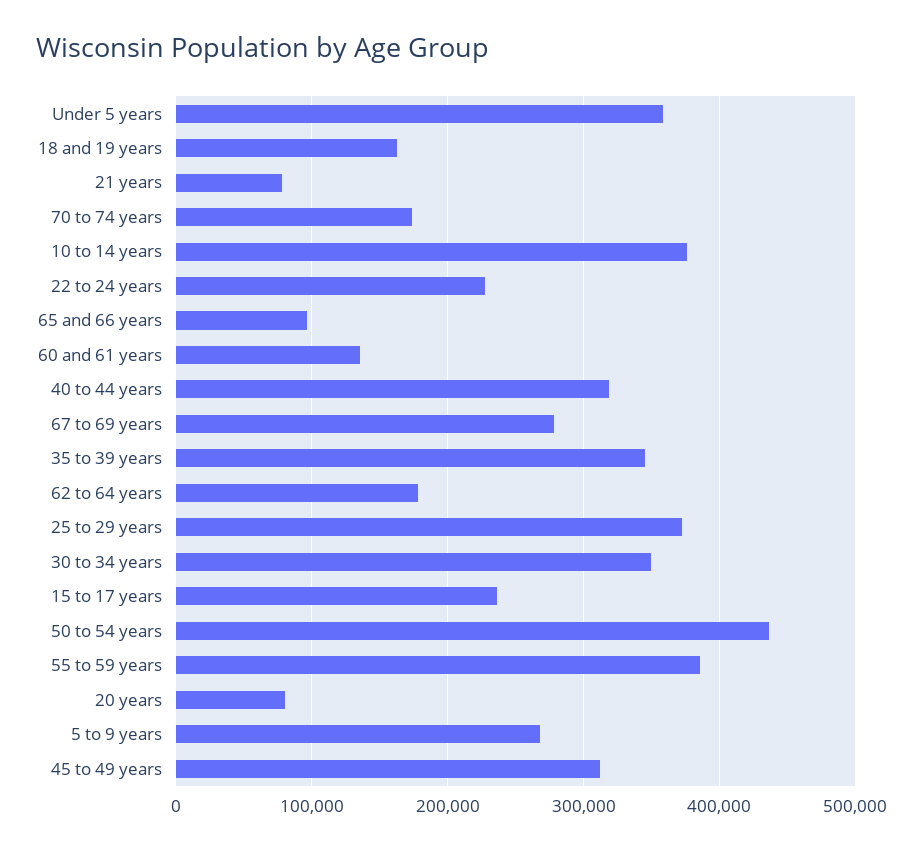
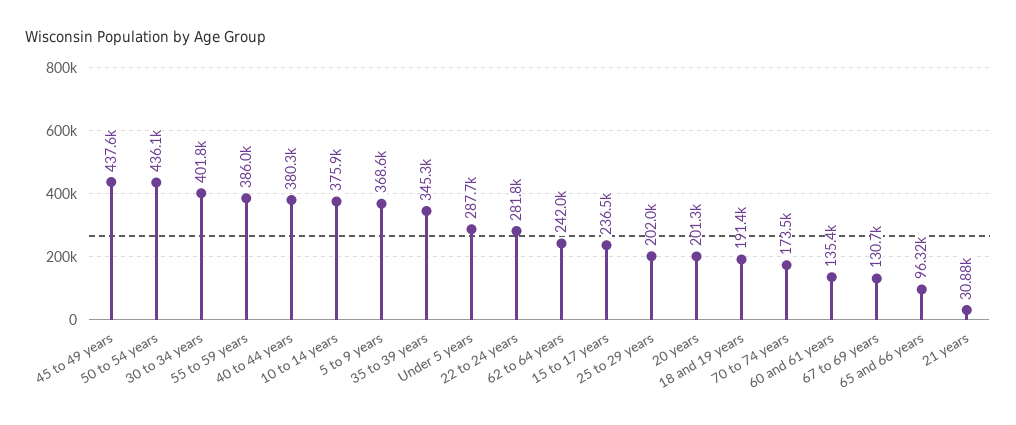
  {
-   "Under 5 years": 360000,
+   "Under 5 years": 287700,
-   "18 and 19 years": 160000,
+   "18 and 19 years": 191400,
-   "21 years": 80000,
+   "21 years": 30880,
    "70 to 74 years": 173500,
    "10 to 14 years": 375900,
-   "22 to 24 years": 230000,
+   "22 to 24 years": 281800,
    "65 and 66 years": 96320,
    "60 and 61 years": 135400,
-   "40 to 44 years": 320000,
+   "40 to 44 years": 380300,
-   "67 to 69 years": 280000,
+   "67 to 69 years": 130700,
    "35 to 39 years": 345300,
-   "62 to 64 years": 180000,
+   "62 to 64 years": 242000,
-   "25 to 29 years": 370000,
+   "25 to 29 years": 202000,
-   "30 to 34 years": 350000,
+   "30 to 34 years": 401800,
    "15 to 17 years": 236500,
    "50 to 54 years": 436100,
    "55 to 59 years": 386000,
-   "20 years": 80000,
+   "20 years": 201300,
-   "5 to 9 years": 270000,
+   "5 to 9 years": 368600,
-   "45 to 49 years": 310000
+   "45 to 49 years": 437600
  }

